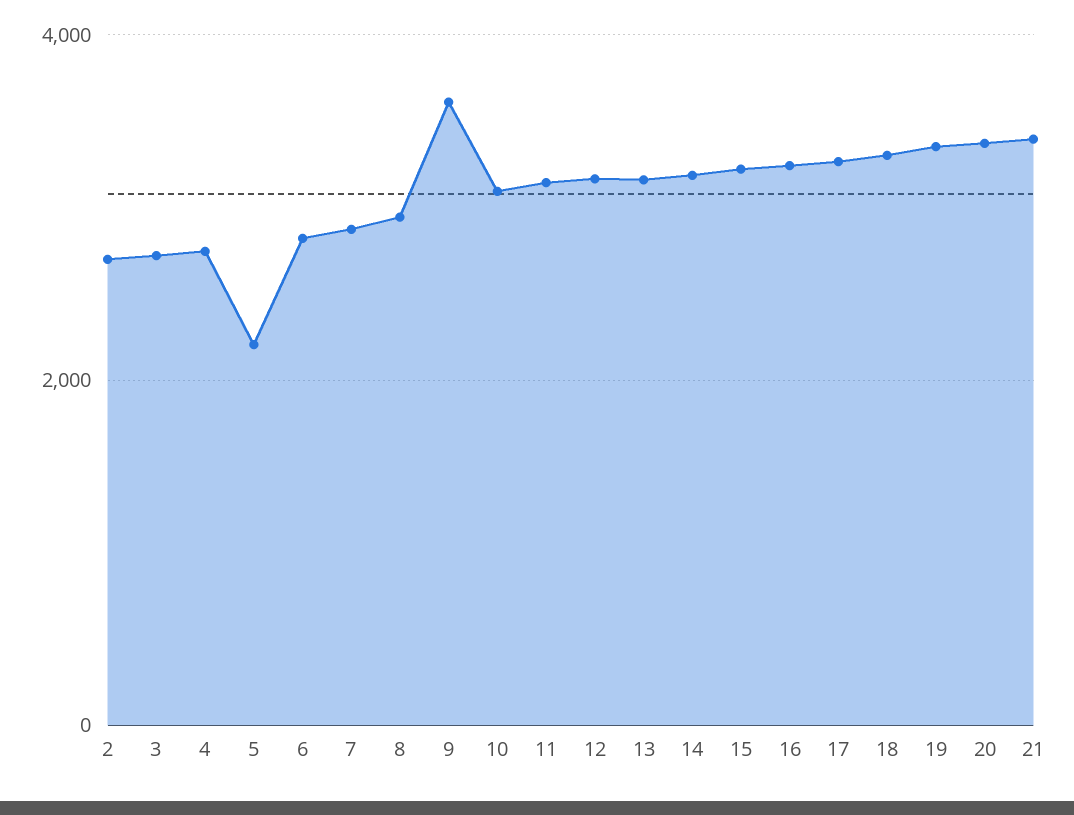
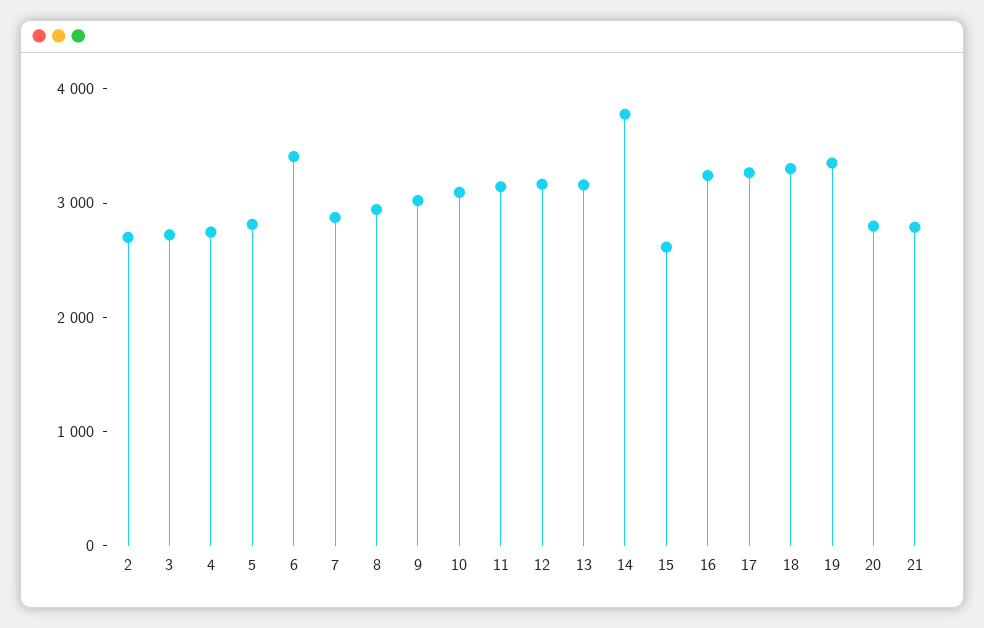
  {
    "2": 2600,
    "3": 2800,
    "4": 2800,
-   "5": 2200,
+   "5": 2800,
-   "6": 2800,
+   "6": 3400,
    "7": 2800,
    "8": 3000,
-   "9": 3600,
+   "9": 3000,
    "10": 3000,
    "11": 3200,
    "12": 3200,
    "13": 3200,
-   "14": 3200,
+   "14": 3800,
-   "15": 3200,
+   "15": 2600,
    "16": 3200,
    "17": 3200,
    "18": 3400,
    "19": 3400,
-   "20": 3400,
+   "20": 2800,
-   "21": 3400
+   "21": 2800
  }

